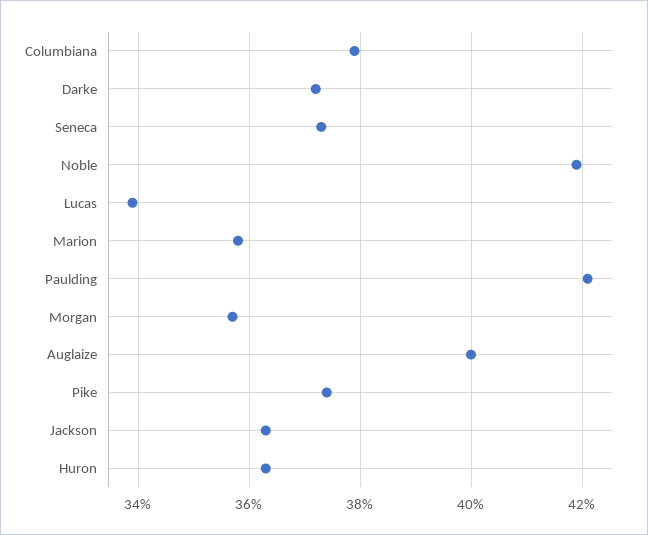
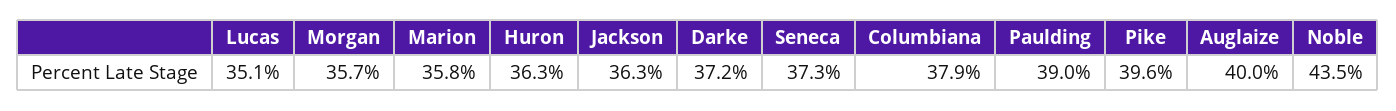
  {
    "Columbiana": 37.9,
    "Darke": 37.2,
    "Seneca": 37.3,
-   "Noble": 42,
+   "Noble": 43.5,
-   "Lucas": 34,
+   "Lucas": 35.1,
    "Marion": 35.8,
-   "Paulding": 42,
+   "Paulding": 39,
    "Morgan": 35.7,
    "Auglaize": 40,
-   "Pike": 37.5,
+   "Pike": 39.6,
    "Jackson": 36.3,
    "Huron": 36.3
  }

